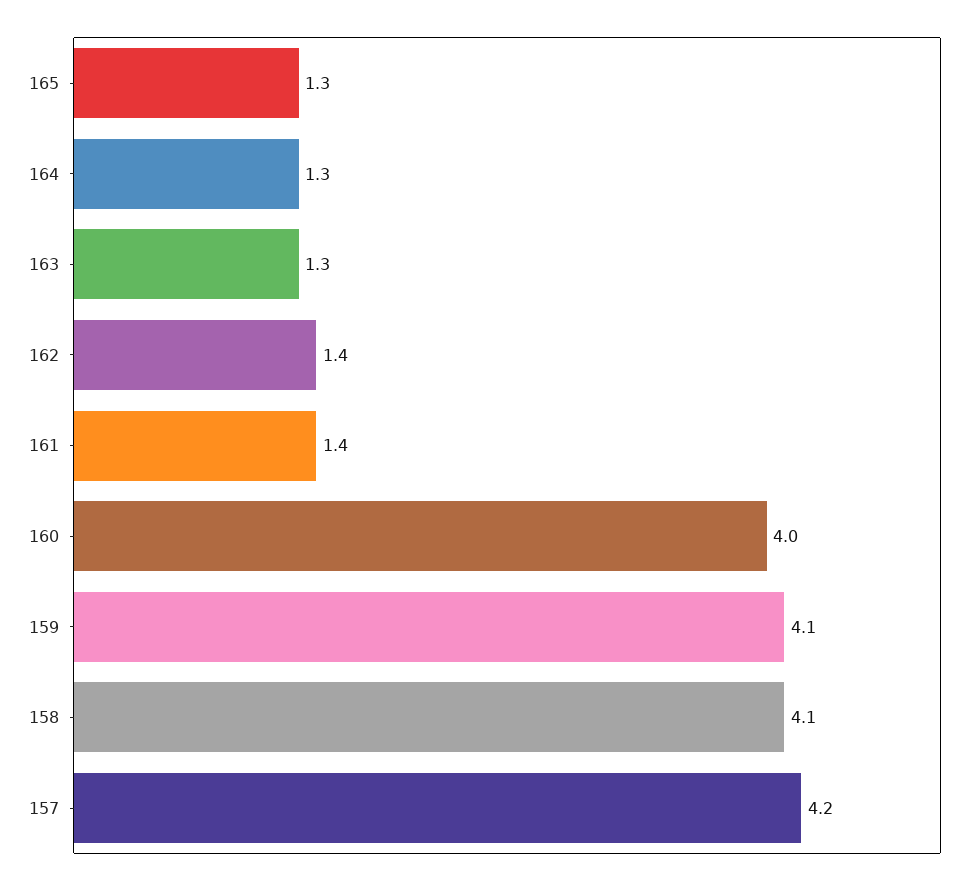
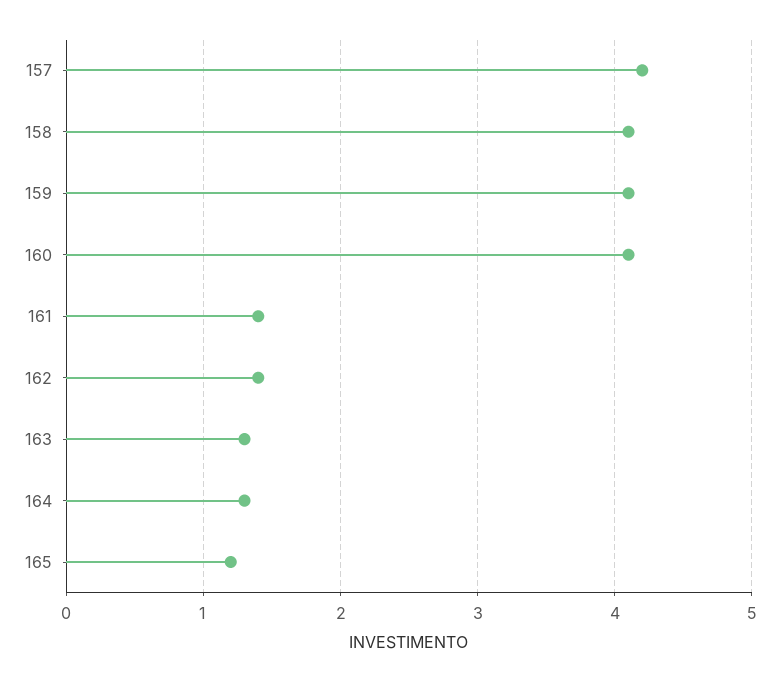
  {
-   "165": 1.3,
+   "165": 1.2,
    "164": 1.3,
    "163": 1.3,
    "162": 1.4,
    "161": 1.4,
-   "160": 4,
+   "160": 4.1,
    "159": 4.1,
    "158": 4.1,
    "157": 4.2
  }

